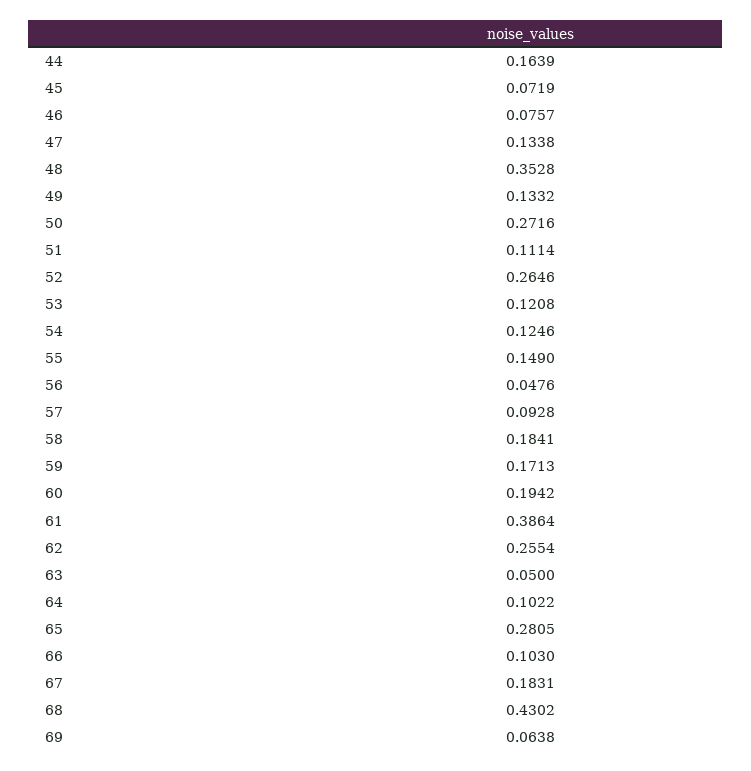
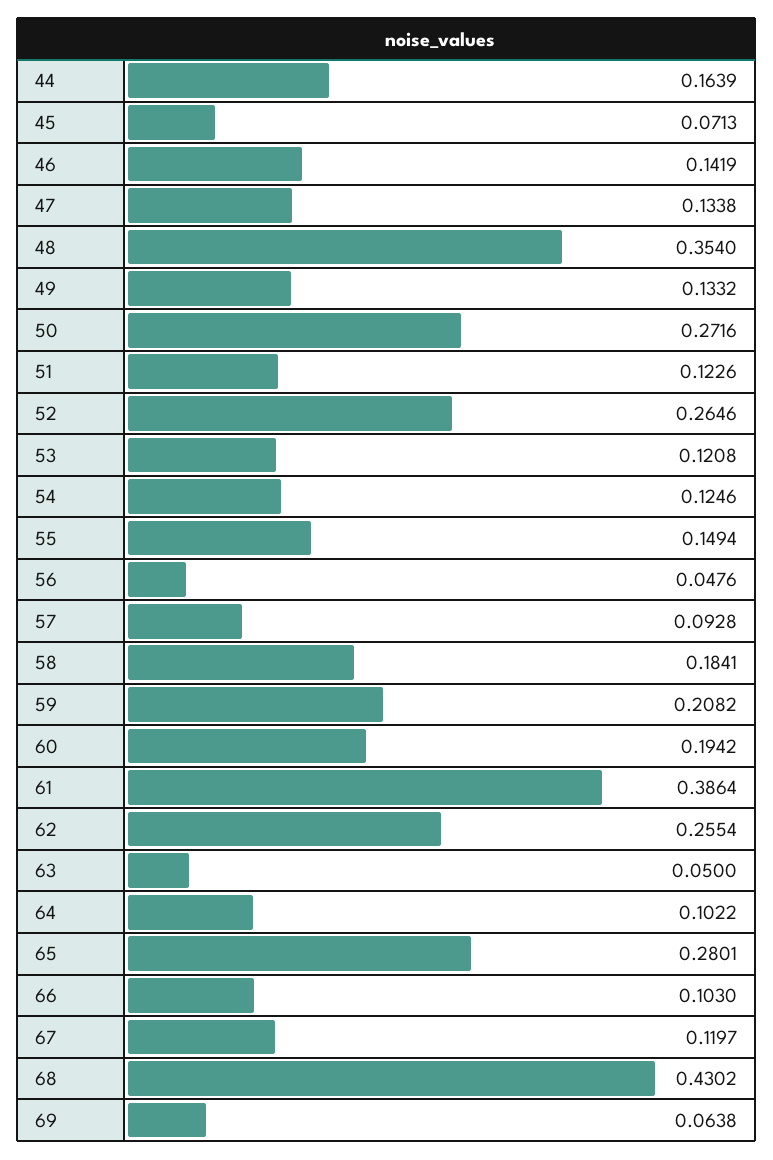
  {
    "44": 0.1639,
-   "45": 0.0719,
+   "45": 0.0713,
-   "46": 0.0757,
+   "46": 0.1419,
    "47": 0.1338,
-   "48": 0.3528,
+   "48": 0.354,
    "49": 0.1332,
    "50": 0.2716,
-   "51": 0.1114,
+   "51": 0.1226,
    "52": 0.2646,
    "53": 0.1208,
    "54": 0.1246,
-   "55": 0.149,
+   "55": 0.1494,
    "56": 0.0476,
    "57": 0.0928,
    "58": 0.1841,
-   "59": 0.1713,
+   "59": 0.2082,
    "60": 0.1942,
    "61": 0.3864,
    "62": 0.2554,
    "63": 0.05,
    "64": 0.1022,
-   "65": 0.2805,
+   "65": 0.2801,
    "66": 0.103,
-   "67": 0.1831,
+   "67": 0.1197,
    "68": 0.4302,
    "69": 0.0638
  }

